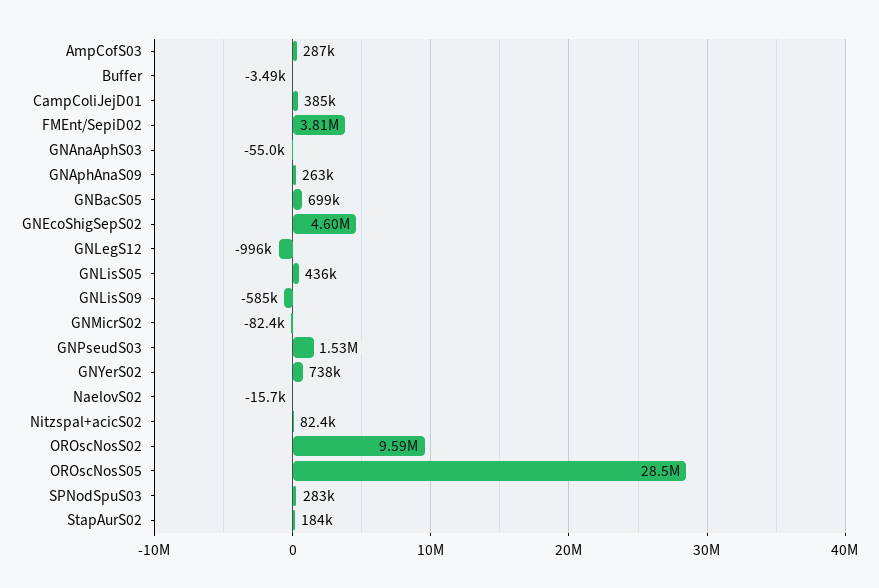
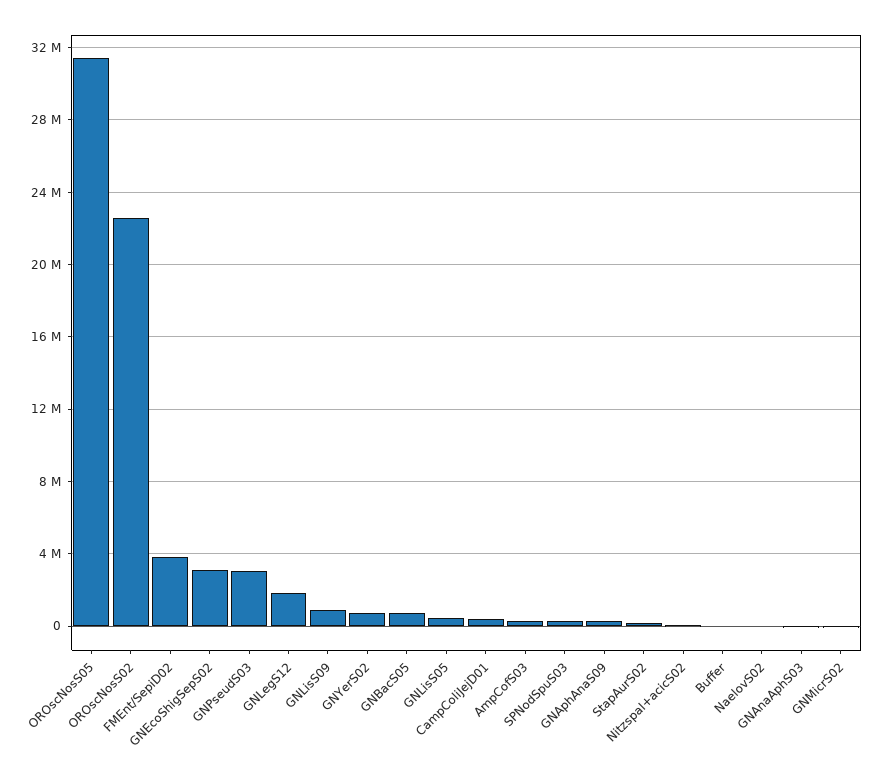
  {
    "AmpCofS03": 287000,
    "Buffer": -3490,
    "CampColiJejD01": 385000,
    "FMEnt/SepiD02": 3810000,
    "GNAnaAphS03": -55000,
    "GNAphAnaS09": 263000,
    "GNBacS05": 699000,
-   "GNEcoShigSepS02": 4600000,
+   "GNEcoShigSepS02": 3000000,
-   "GNLegS12": -996000,
+   "GNLegS12": 2000000,
    "GNLisS05": 436000,
-   "GNLisS09": -585000,
+   "GNLisS09": 1000000,
    "GNMicrS02": -82400,
-   "GNPseudS03": 1530000,
+   "GNPseudS03": 3000000,
    "GNYerS02": 738000,
    "NaelovS02": -15700,
    "Nitzspal+acicS02": 82400,
-   "OROscNosS02": 9590000,
+   "OROscNosS02": 22500000,
-   "OROscNosS05": 28500000,
+   "OROscNosS05": 31500000,
    "SPNodSpuS03": 283000,
    "StapAurS02": 184000
  }

